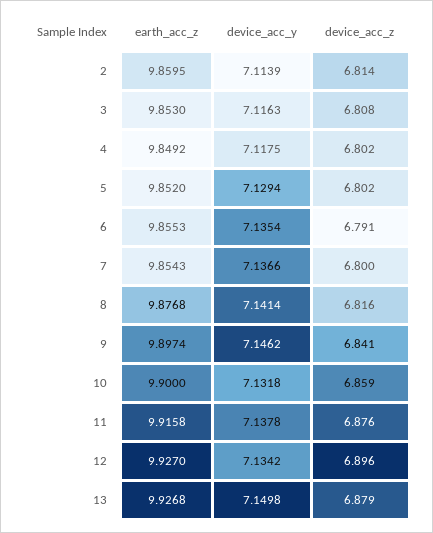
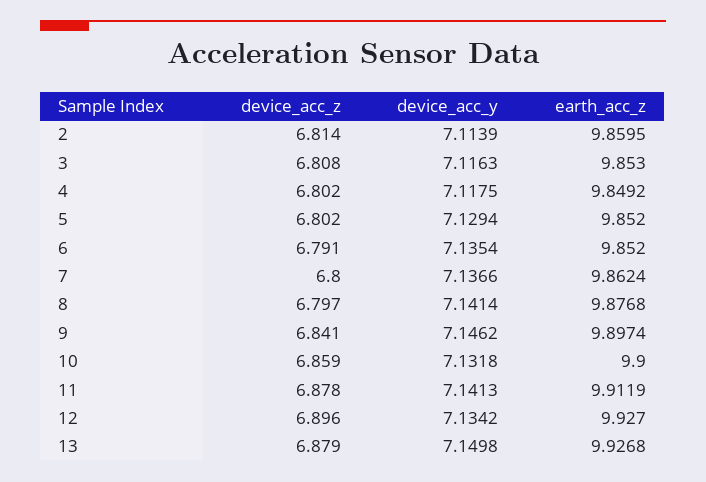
  {
    "earth_acc_z": {
      "2": 9.8595,
      "3": 9.853,
      "4": 9.8492,
      "5": 9.852,
-     "6": 9.8553,
+     "6": 9.852,
-     "7": 9.8543,
+     "7": 9.8624,
      "8": 9.8768,
      "9": 9.8974,
      "10": 9.9,
-     "11": 9.9158,
+     "11": 9.9119,
      "12": 9.927,
      "13": 9.9268
    },
    "device_acc_y": {
      "2": 7.1139,
      "3": 7.1163,
      "4": 7.1175,
      "5": 7.1294,
      "6": 7.1354,
      "7": 7.1366,
      "8": 7.1414,
      "9": 7.1462,
      "10": 7.1318,
-     "11": 7.1378,
+     "11": 7.1413,
      "12": 7.1342,
      "13": 7.1498
    },
    "device_acc_z": {
      "2": 6.814,
      "3": 6.808,
      "4": 6.802,
      "5": 6.802,
      "6": 6.791,
      "7": 6.8,
-     "8": 6.816,
+     "8": 6.797,
      "9": 6.841,
      "10": 6.859,
-     "11": 6.876,
+     "11": 6.878,
      "12": 6.896,
      "13": 6.879
    }
  }

